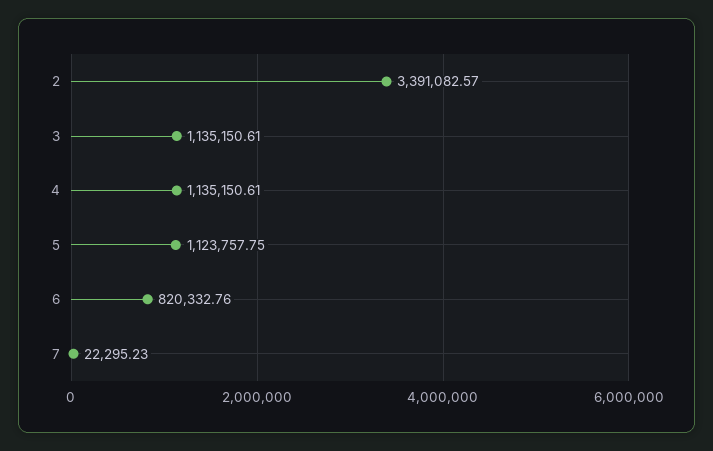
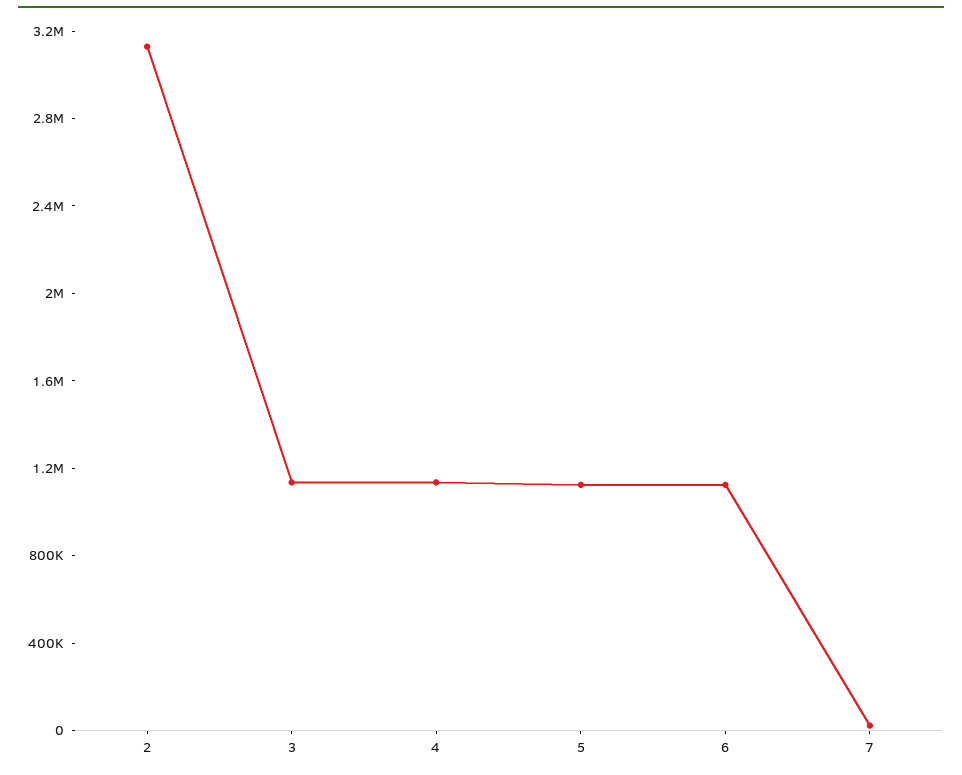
  {
-   "2": 3391082.57,
+   "2": 3100000,
    "3": 1135150.61,
    "4": 1135150.61,
    "5": 1123757.75,
-   "6": 820332.76,
+   "6": 1100000,
    "7": 22295.23
  }

